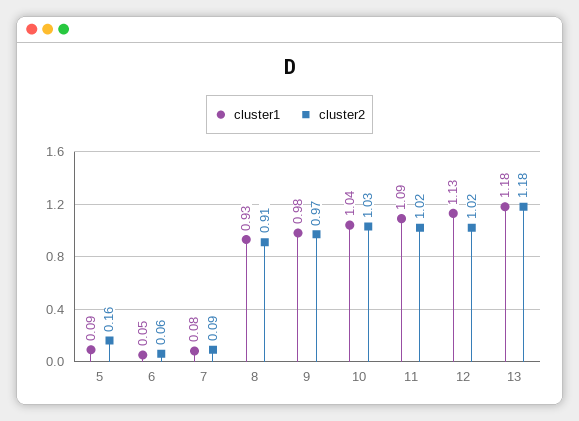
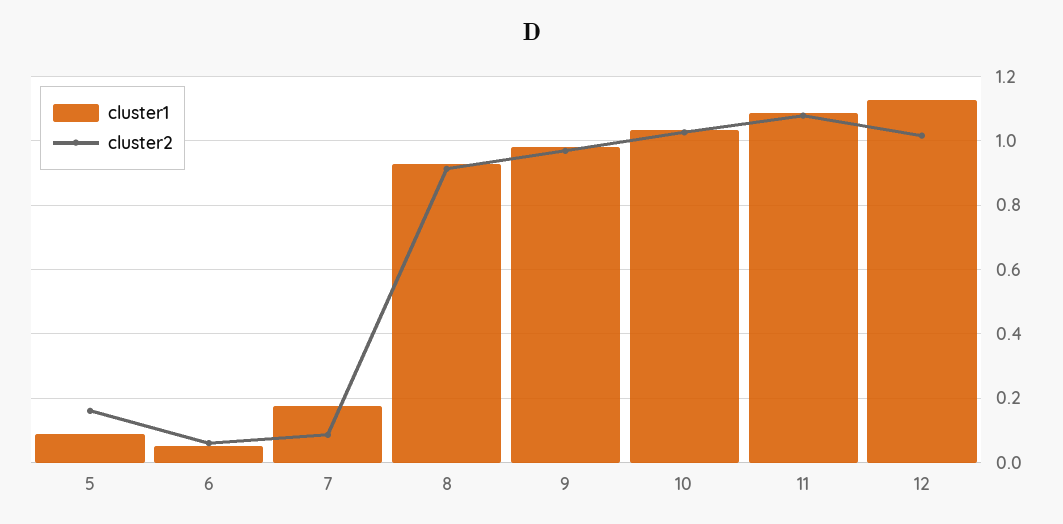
  {
    "cluster1": {
      "5": 0.09,
      "6": 0.05,
-     "7": 0.08,
+     "7": 0.18,
      "8": 0.93,
      "9": 0.98,
      "10": 1.04,
      "11": 1.09,
-     "12": 1.13,
+     "12": 1.13
-     "13": 1.18
    },
    "cluster2": {
      "5": 0.16,
      "6": 0.06,
      "7": 0.09,
      "8": 0.91,
      "9": 0.97,
      "10": 1.03,
-     "11": 1.02,
+     "11": 1.08,
-     "12": 1.02,
+     "12": 1.02
-     "13": 1.18
    }
  }

